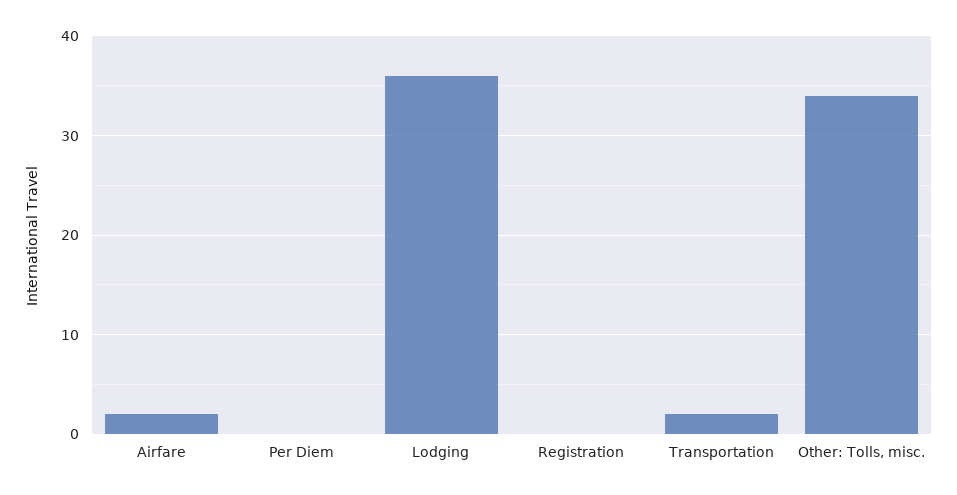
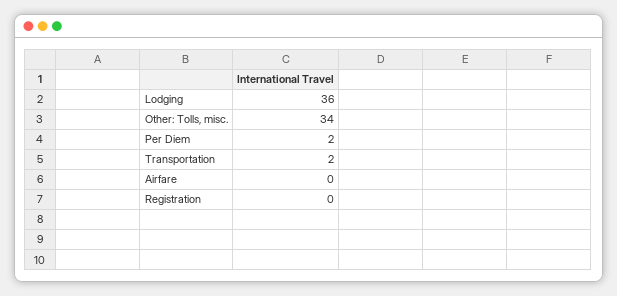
  {
-   "Airfare": 2,
+   "Airfare": 0,
-   "Per Diem": 0,
+   "Per Diem": 2,
    "Lodging": 36,
    "Registration": 0,
    "Transportation": 2,
    "Other: Tolls, misc.": 34
  }

